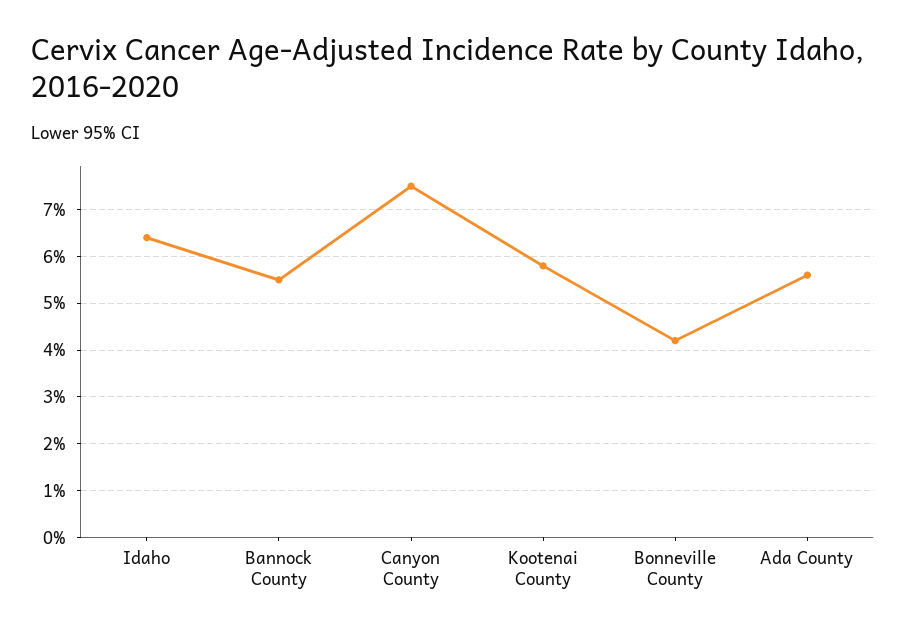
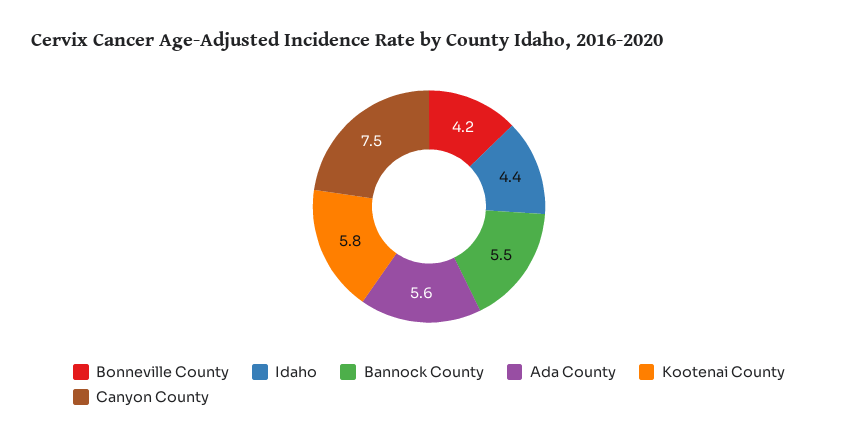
  {
-   "Idaho": 6.5,
+   "Idaho": 4.4,
    "Bannock County": 5.5,
    "Canyon County": 7.5,
    "Kootenai County": 5.8,
    "Bonneville County": 4.2,
    "Ada County": 5.6
  }

